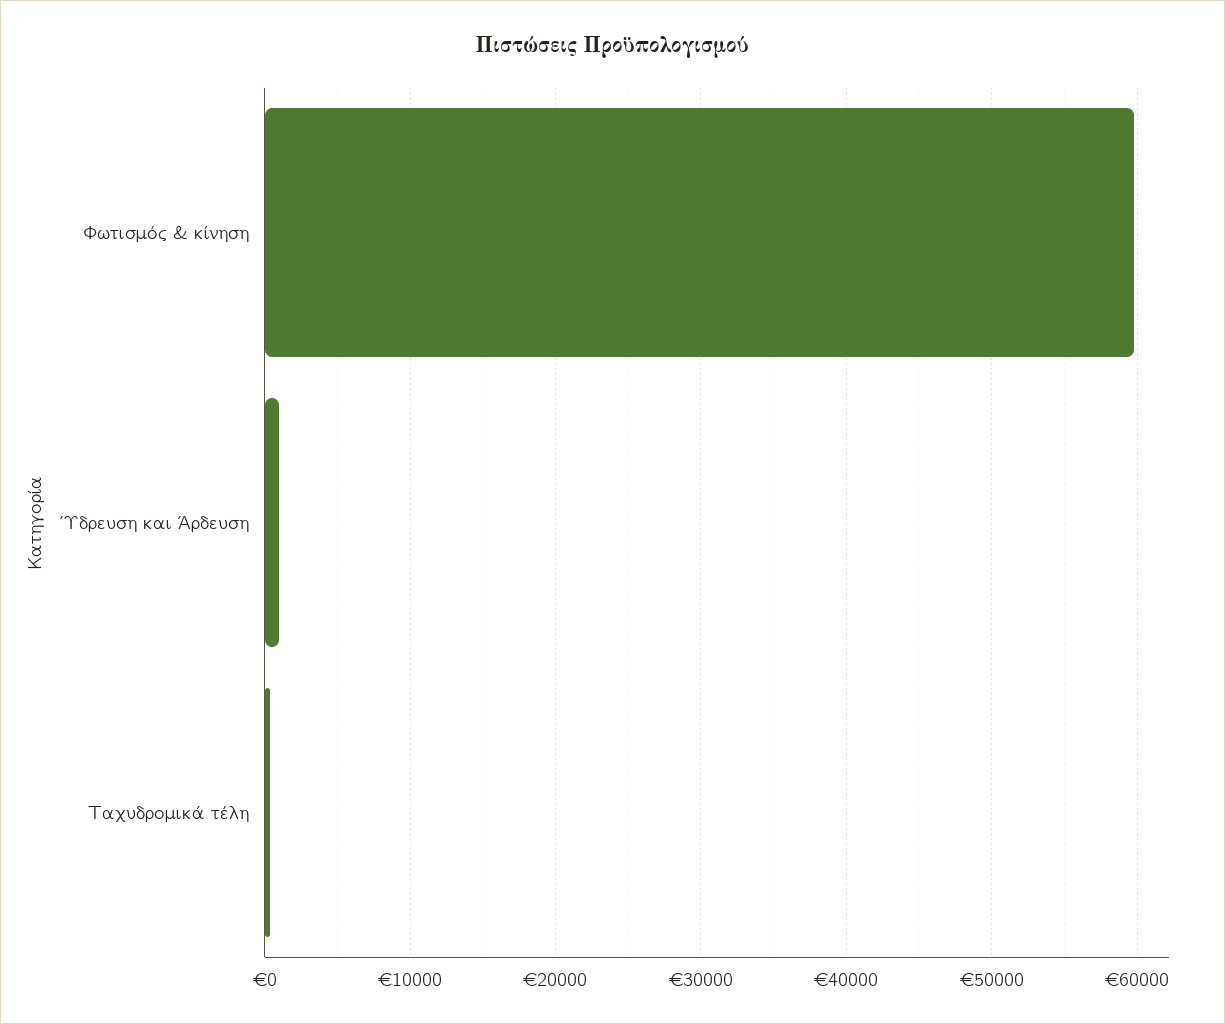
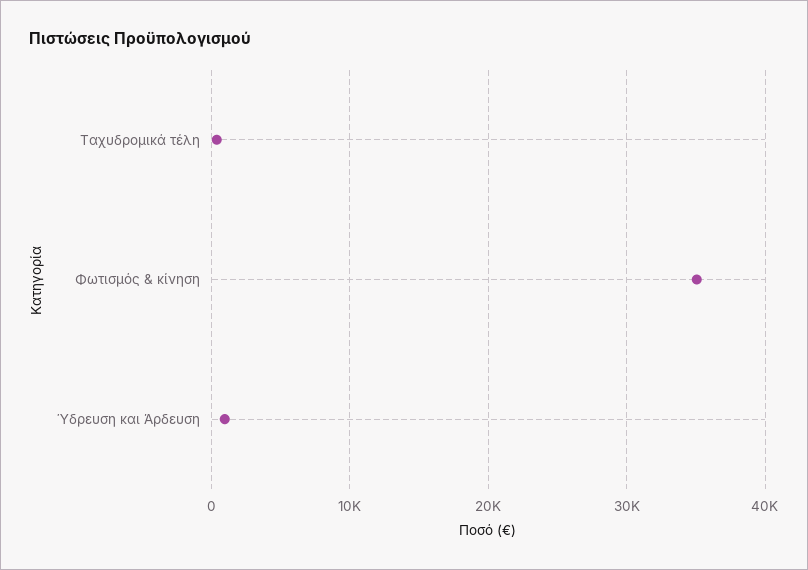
  {
-   "Φωτισμός & κίνηση": 60000,
+   "Φωτισμός & κίνηση": 35000,
    "Ύδρευση και Άρδευση": 1000,
    "Ταχυδρομικά τέλη": 0
  }

